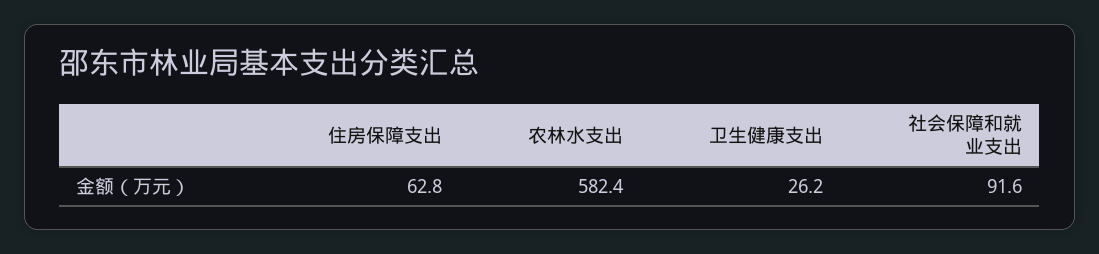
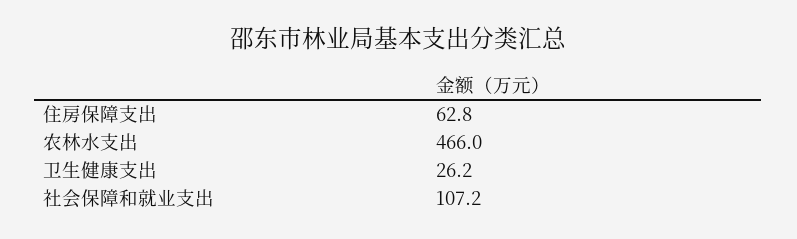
  {
    "住房保障支出": 62.8,
-   "农林水支出": 582.4,
+   "农林水支出": 466,
    "卫生健康支出": 26.2,
-   "社会保障和就业支出": 91.6
+   "社会保障和就业支出": 107.2
  }

